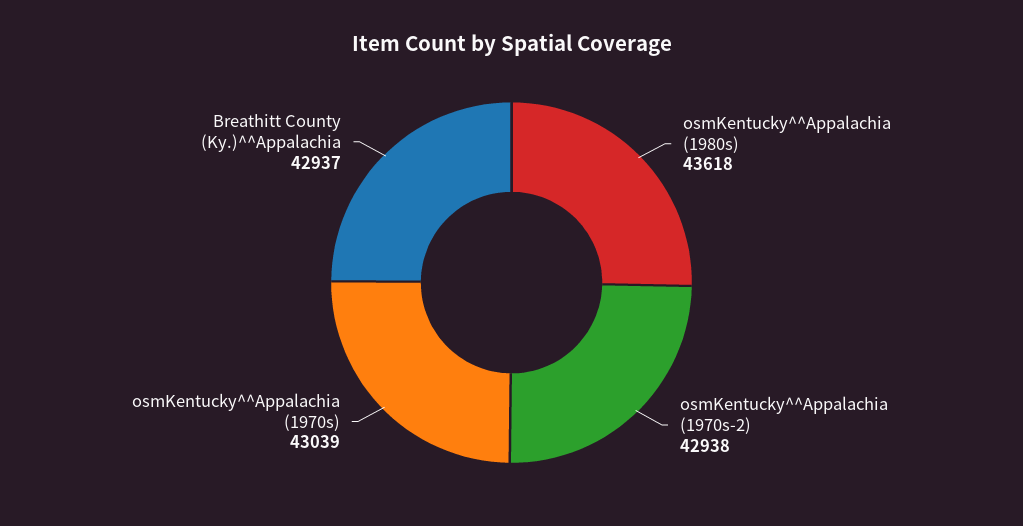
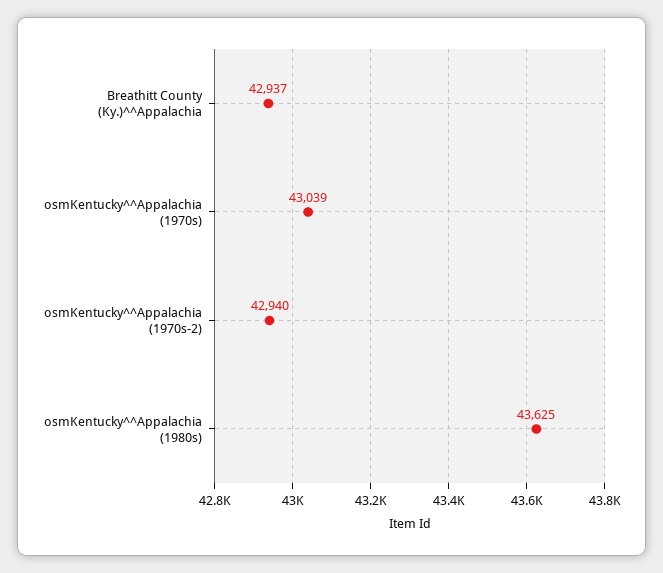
  {
-   "osmKentucky^^Appalachia (1980s)": 43618,
+   "osmKentucky^^Appalachia (1980s)": 43625,
-   "osmKentucky^^Appalachia (1970s-2)": 42938,
+   "osmKentucky^^Appalachia (1970s-2)": 42940,
    "osmKentucky^^Appalachia (1970s)": 43039,
    "Breathitt County (Ky.)^^Appalachia": 42937
  }

